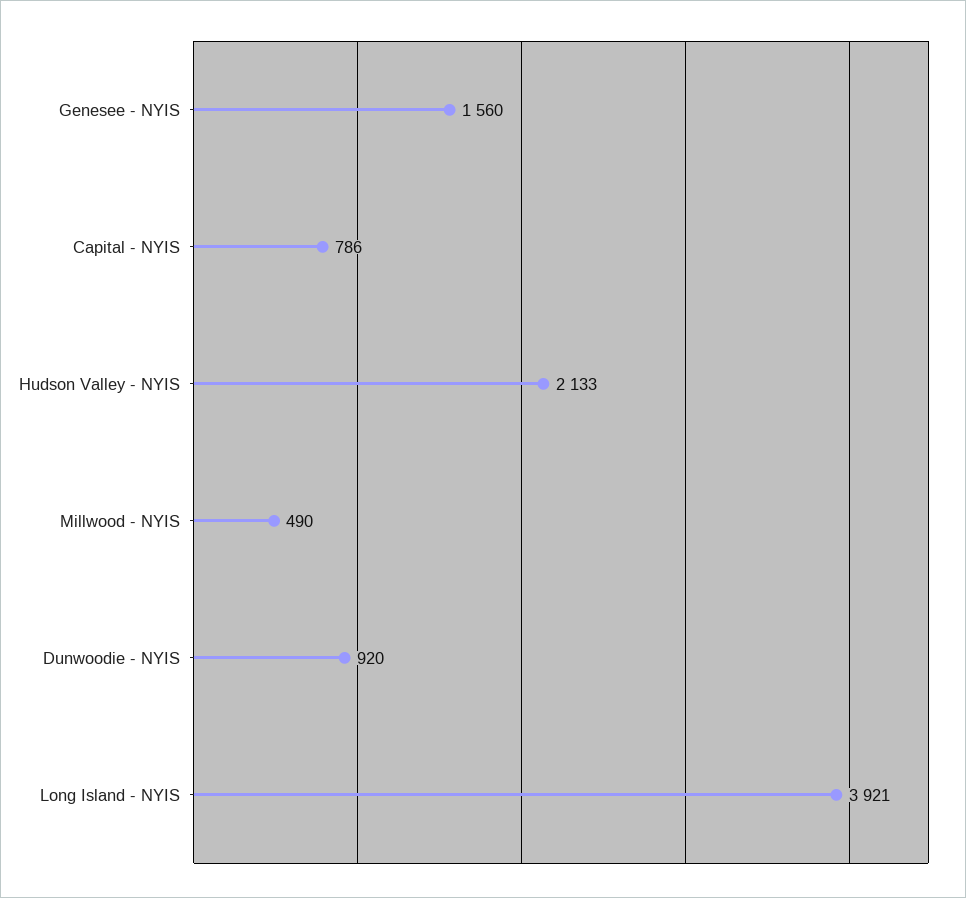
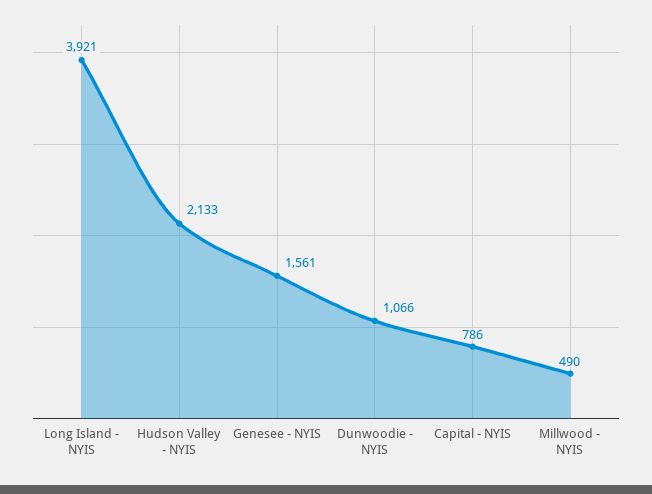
  {
-   "Genesee - NYIS": 1560,
+   "Genesee - NYIS": 1561,
    "Capital - NYIS": 786,
    "Hudson Valley - NYIS": 2133,
    "Millwood - NYIS": 490,
-   "Dunwoodie - NYIS": 920,
+   "Dunwoodie - NYIS": 1066,
    "Long Island - NYIS": 3921
  }

